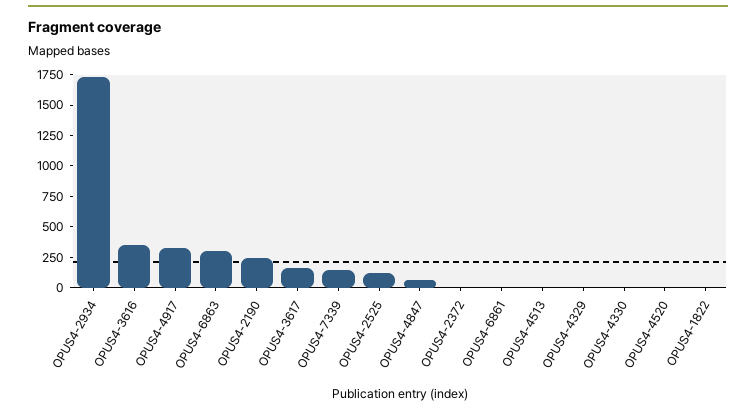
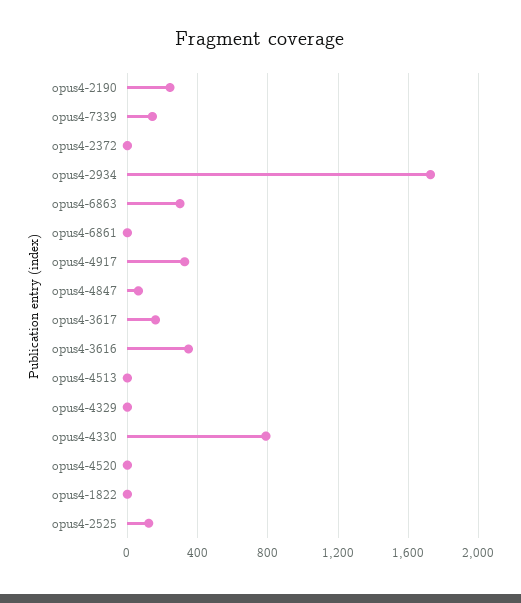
  {
    "OPUS4-2934": 1750,
    "OPUS4-3616": 350,
    "OPUS4-4917": 350,
    "OPUS4-6863": 300,
    "OPUS4-2190": 250,
    "OPUS4-3617": 150,
    "OPUS4-7339": 150,
    "OPUS4-2525": 100,
    "OPUS4-4847": 50,
    "OPUS4-2372": 0,
    "OPUS4-6861": 0,
    "OPUS4-4513": 0,
    "OPUS4-4329": 0,
-   "OPUS4-4330": 0,
+   "OPUS4-4330": 800,
    "OPUS4-4520": 0,
    "OPUS4-1822": 0
  }

